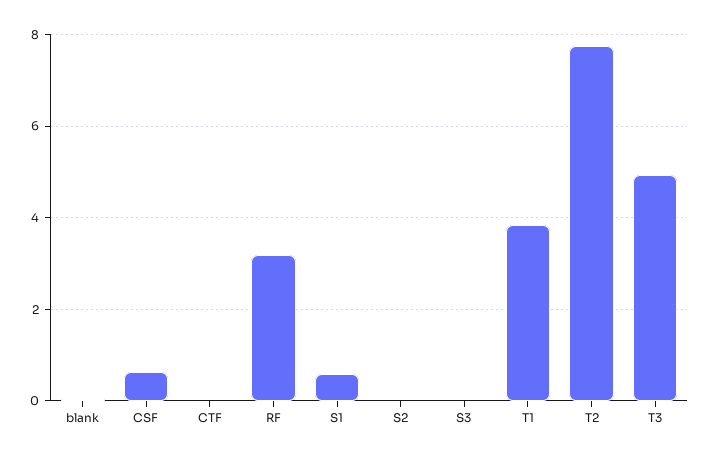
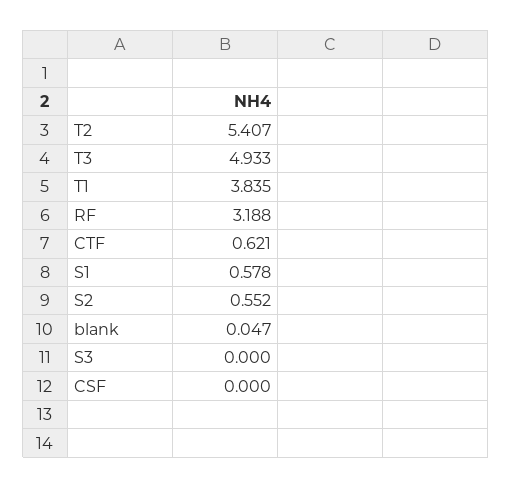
  {
    "blank": 0.047,
-   "CSF": 0.6,
+   "CSF": 0,
-   "CTF": 0,
+   "CTF": 0.621,
    "RF": 3.188,
    "S1": 0.578,
-   "S2": 0,
+   "S2": 0.552,
    "S3": 0,
    "T1": 3.835,
-   "T2": 7.8,
+   "T2": 5.407,
    "T3": 4.933
  }

